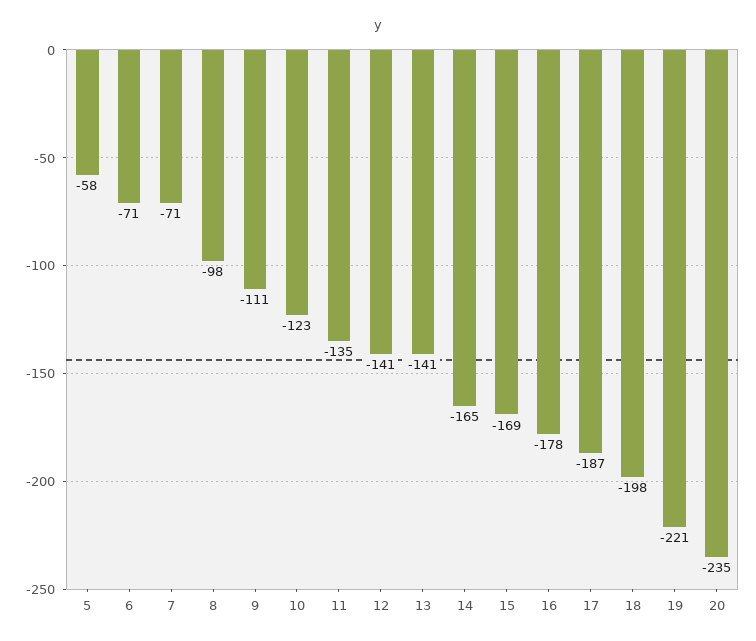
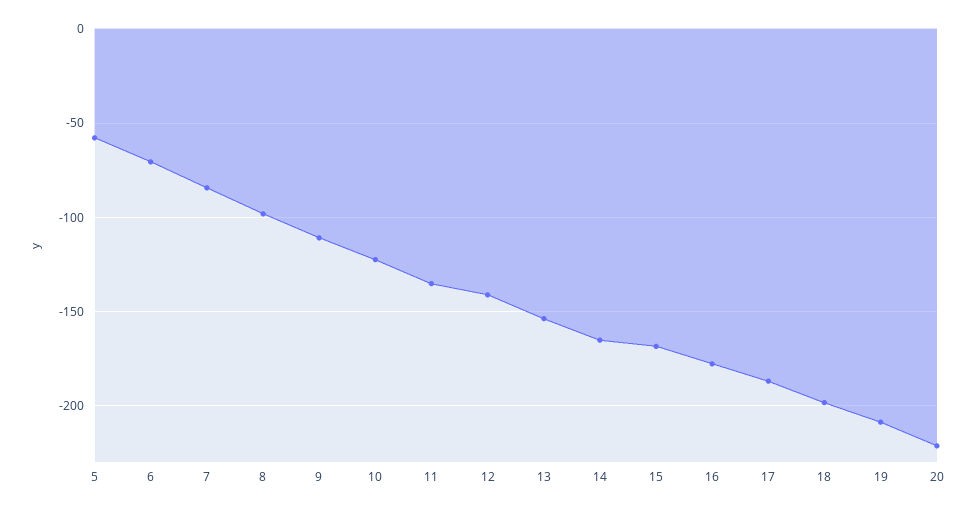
  {
    "5": -58,
    "6": -71,
-   "7": -71,
+   "7": -85,
    "8": -98,
    "9": -111,
    "10": -123,
    "11": -135,
    "12": -141,
-   "13": -141,
+   "13": -155,
    "14": -165,
    "15": -169,
    "16": -178,
    "17": -187,
    "18": -198,
-   "19": -221,
+   "19": -210,
-   "20": -235
+   "20": -220
  }

